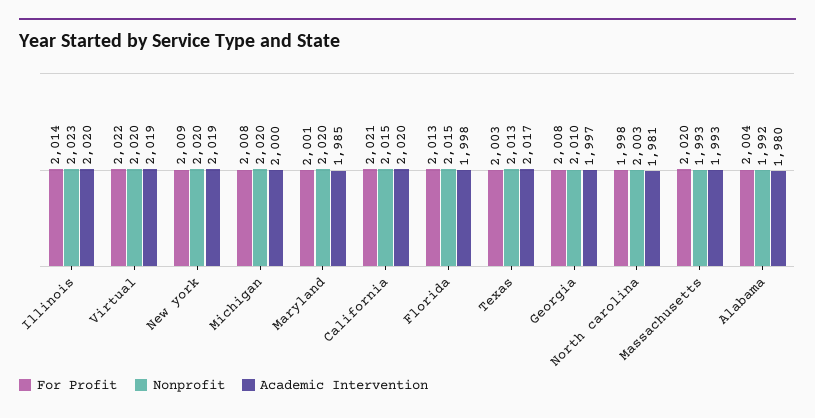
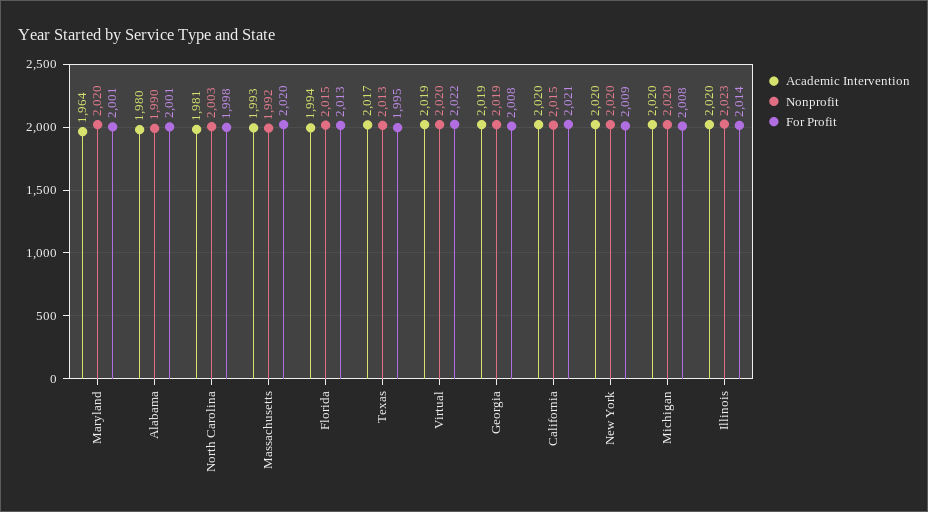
  {
    "For Profit": {
      "Illinois": 2014,
      "Virtual": 2022,
      "New york": 2009,
      "Michigan": 2008,
      "Maryland": 2001,
      "California": 2021,
      "Florida": 2013,
-     "Texas": 2003,
+     "Texas": 1995,
      "Georgia": 2008,
      "North carolina": 1998,
      "Massachusetts": 2020,
-     "Alabama": 2004
+     "Alabama": 2001
    },
    "Nonprofit": {
      "Illinois": 2023,
      "Virtual": 2020,
      "New york": 2020,
      "Michigan": 2020,
      "Maryland": 2020,
      "California": 2015,
      "Florida": 2015,
      "Texas": 2013,
-     "Georgia": 2010,
+     "Georgia": 2019,
      "North carolina": 2003,
-     "Massachusetts": 1993,
+     "Massachusetts": 1992,
-     "Alabama": 1992
+     "Alabama": 1990
    },
    "Academic Intervention": {
      "Illinois": 2020,
      "Virtual": 2019,
-     "New york": 2019,
+     "New york": 2020,
-     "Michigan": 2000,
+     "Michigan": 2020,
-     "Maryland": 1985,
+     "Maryland": 1964,
      "California": 2020,
-     "Florida": 1998,
+     "Florida": 1994,
      "Texas": 2017,
-     "Georgia": 1997,
+     "Georgia": 2019,
      "North carolina": 1981,
      "Massachusetts": 1993,
      "Alabama": 1980
    }
  }

